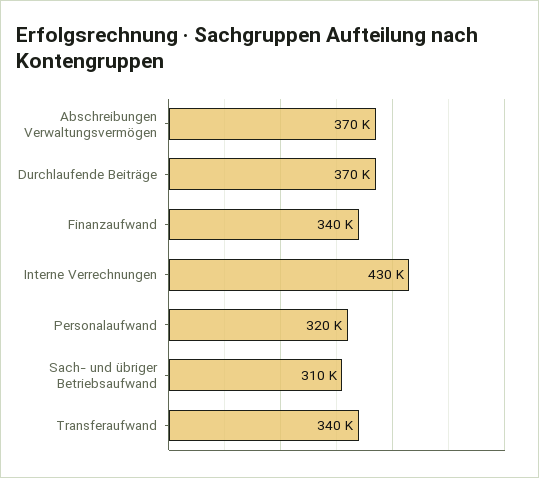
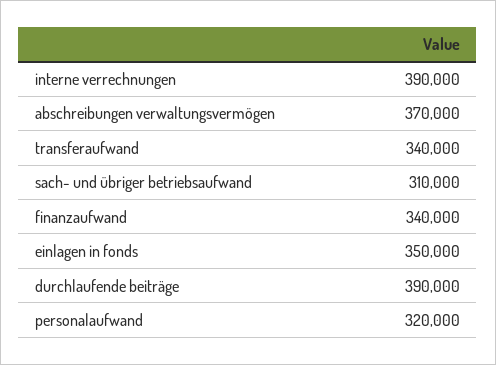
  {
    "Abschreibungen Verwaltungsvermögen": 370000,
-   "Durchlaufende Beiträge": 370000,
+   "Durchlaufende Beiträge": 390000,
    "Finanzaufwand": 340000,
-   "Interne Verrechnungen": 430000,
+   "Interne Verrechnungen": 390000,
    "Personalaufwand": 320000,
    "Sach- und übriger Betriebsaufwand": 310000,
-   "Transferaufwand": 340000
+   "Transferaufwand": 340000,
+   "einlagen in fonds": 350000
  }

